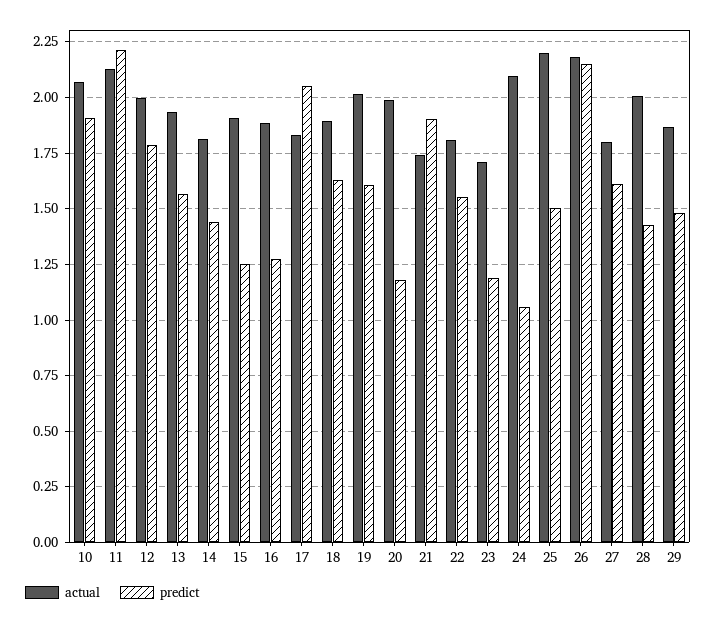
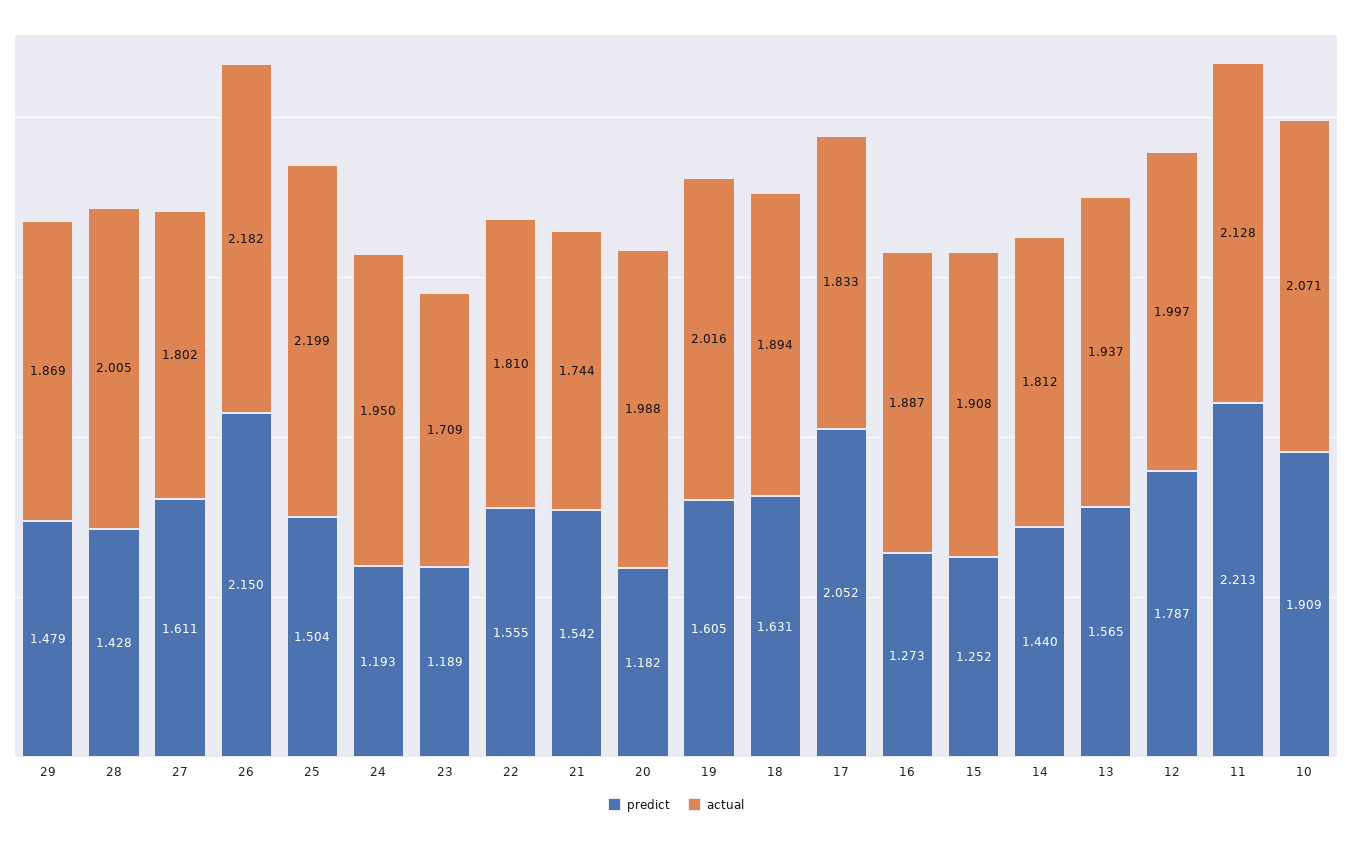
  {
    "actual": {
      "10": 2.071,
      "11": 2.128,
      "12": 1.997,
      "13": 1.937,
      "14": 1.812,
      "15": 1.908,
      "16": 1.887,
      "17": 1.833,
      "18": 1.894,
      "19": 2.016,
      "20": 1.988,
      "21": 1.744,
      "22": 1.81,
      "23": 1.709,
-     "24": 2.1,
+     "24": 1.95,
      "25": 2.199,
      "26": 2.182,
      "27": 1.802,
      "28": 2.005,
      "29": 1.869
    },
    "predict": {
      "10": 1.909,
      "11": 2.213,
      "12": 1.787,
      "13": 1.565,
      "14": 1.44,
      "15": 1.252,
      "16": 1.273,
      "17": 2.052,
      "18": 1.631,
      "19": 1.605,
      "20": 1.182,
-     "21": 1.9,
+     "21": 1.542,
      "22": 1.555,
      "23": 1.189,
-     "24": 1.05,
+     "24": 1.193,
      "25": 1.504,
      "26": 2.15,
      "27": 1.611,
      "28": 1.428,
      "29": 1.479
    }
  }

